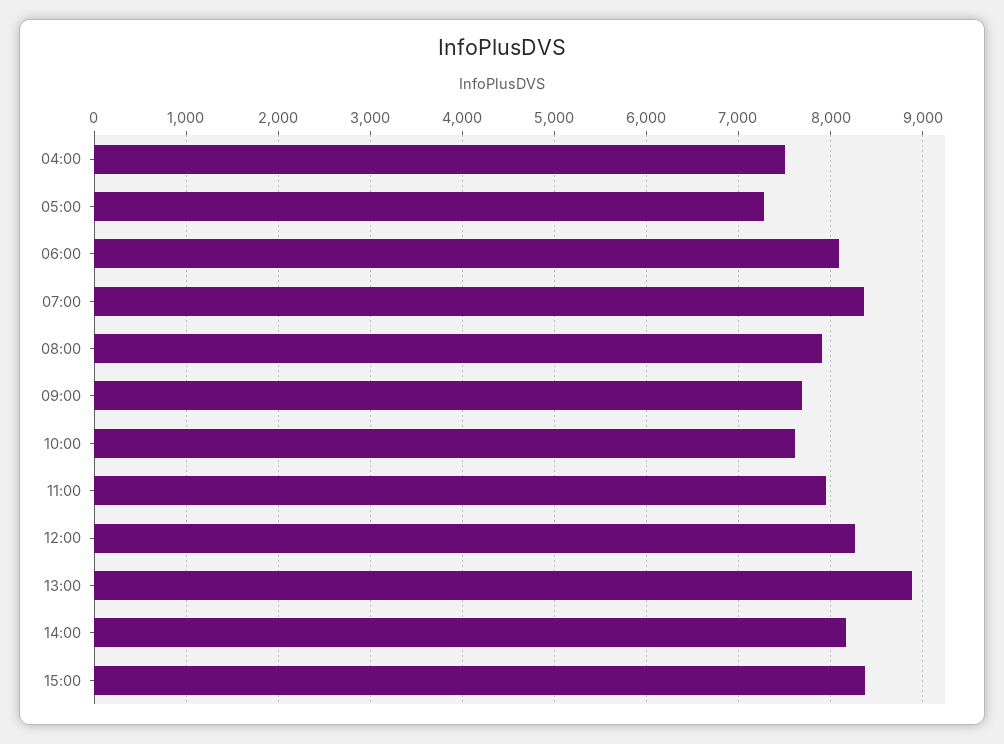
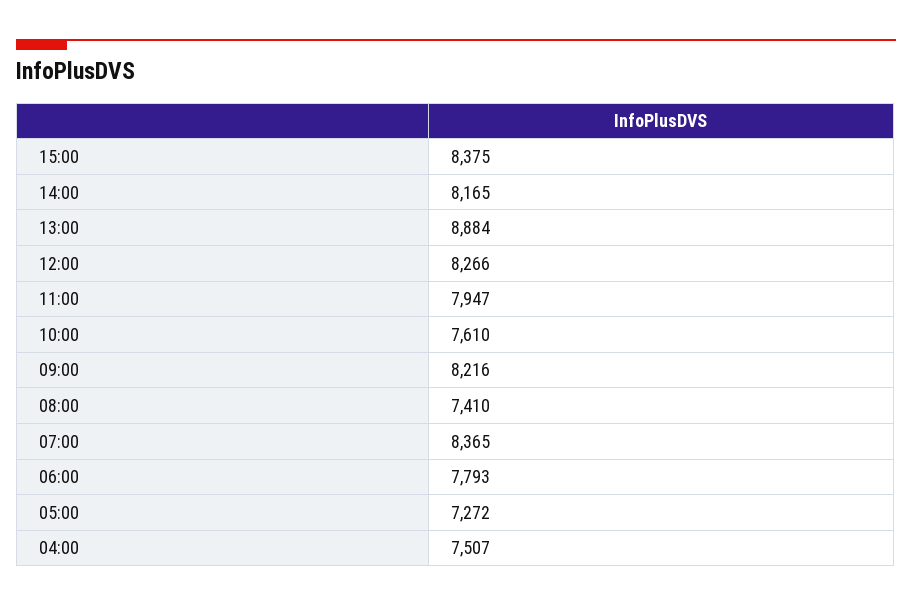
  {
    "04:00": 7507,
    "05:00": 7272,
-   "06:00": 8100,
+   "06:00": 7793,
    "07:00": 8365,
-   "08:00": 7900,
+   "08:00": 7410,
-   "09:00": 7700,
+   "09:00": 8216,
    "10:00": 7610,
    "11:00": 7947,
    "12:00": 8266,
    "13:00": 8884,
    "14:00": 8165,
    "15:00": 8375
  }

